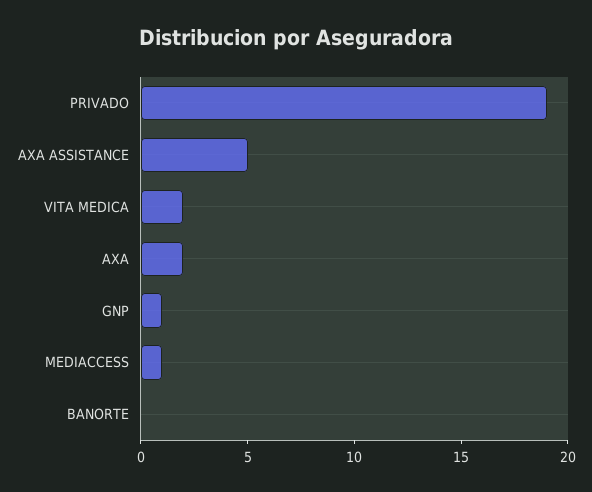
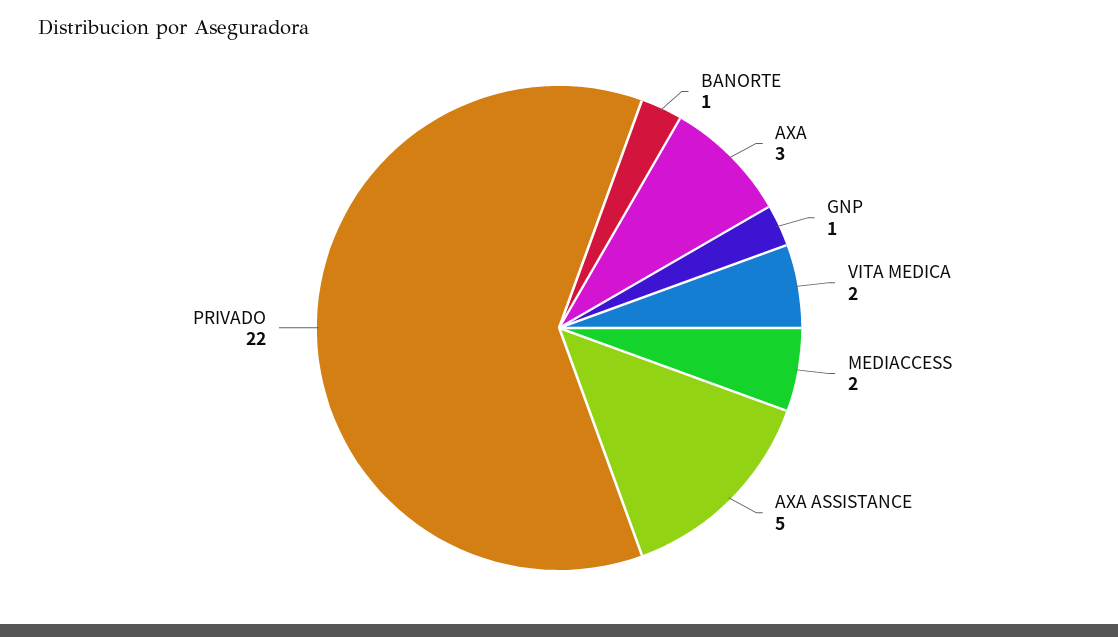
  {
-   "PRIVADO": 19,
+   "PRIVADO": 22,
    "AXA ASSISTANCE": 5,
    "VITA MEDICA": 2,
-   "AXA": 2,
+   "AXA": 3,
    "GNP": 1,
-   "MEDIACCESS": 1,
+   "MEDIACCESS": 2,
-   "BANORTE": 0
+   "BANORTE": 1
  }

